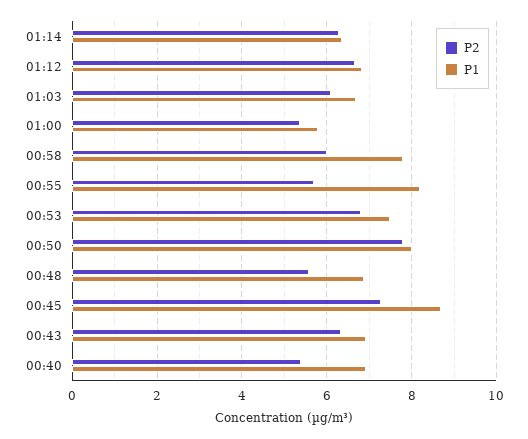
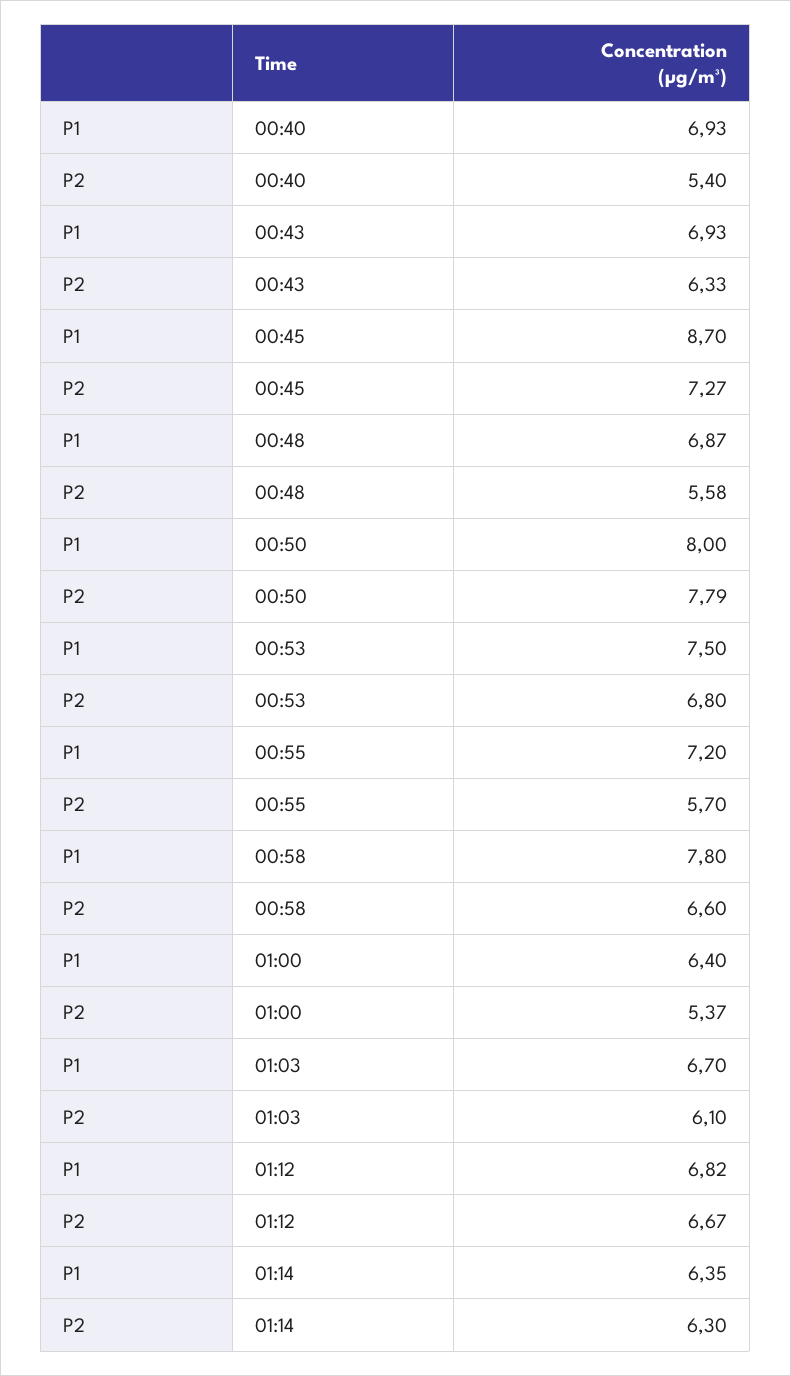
  {
    "P2": {
      "01:14": 6.3,
      "01:12": 6.67,
      "01:03": 6.1,
      "01:00": 5.37,
-     "00:58": 6,
+     "00:58": 6.6,
      "00:55": 5.7,
      "00:53": 6.8,
      "00:50": 7.79,
      "00:48": 5.58,
      "00:45": 7.27,
      "00:43": 6.33,
      "00:40": 5.4
    },
    "P1": {
      "01:14": 6.35,
      "01:12": 6.82,
      "01:03": 6.7,
-     "01:00": 5.8,
+     "01:00": 6.4,
      "00:58": 7.8,
-     "00:55": 8.2,
+     "00:55": 7.2,
      "00:53": 7.5,
      "00:50": 8,
      "00:48": 6.87,
      "00:45": 8.7,
      "00:43": 6.93,
      "00:40": 6.93
    }
  }

